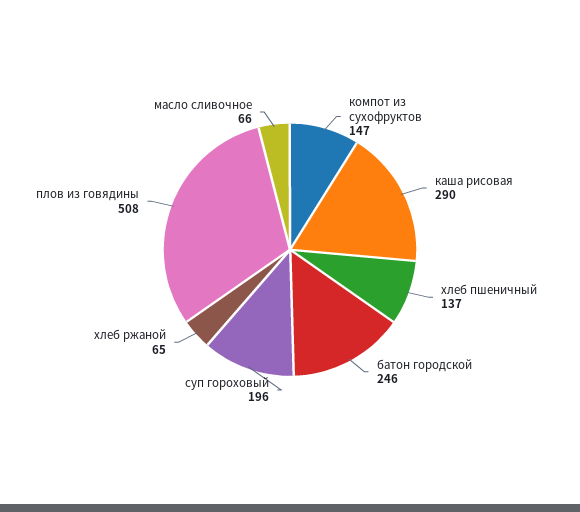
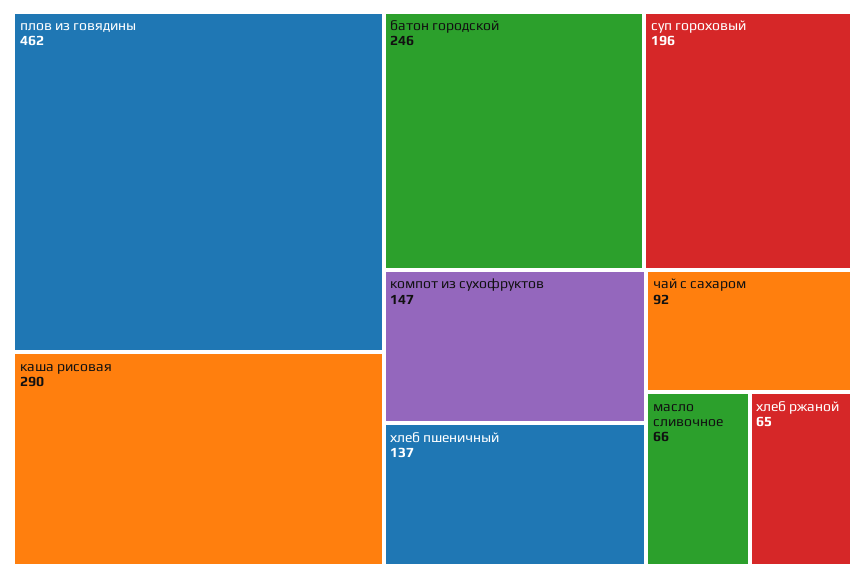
  {
    "компот из сухофруктов": 147,
    "каша рисовая": 290,
    "хлеб пшеничный": 137,
    "батон городской": 246,
    "суп гороховый": 196,
    "хлеб ржаной": 65,
-   "плов из говядины": 508,
+   "плов из говядины": 462,
-   "масло сливочное": 66
+   "масло сливочное": 66,
+   "чай с сахаром": 92
  }

